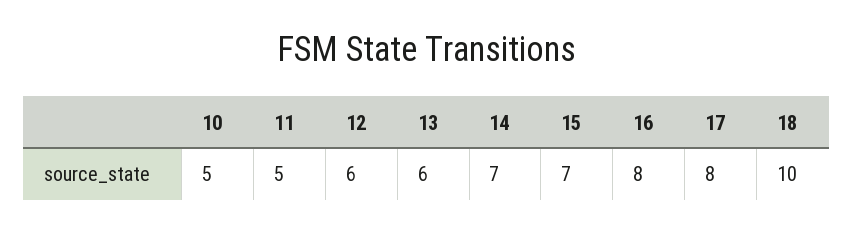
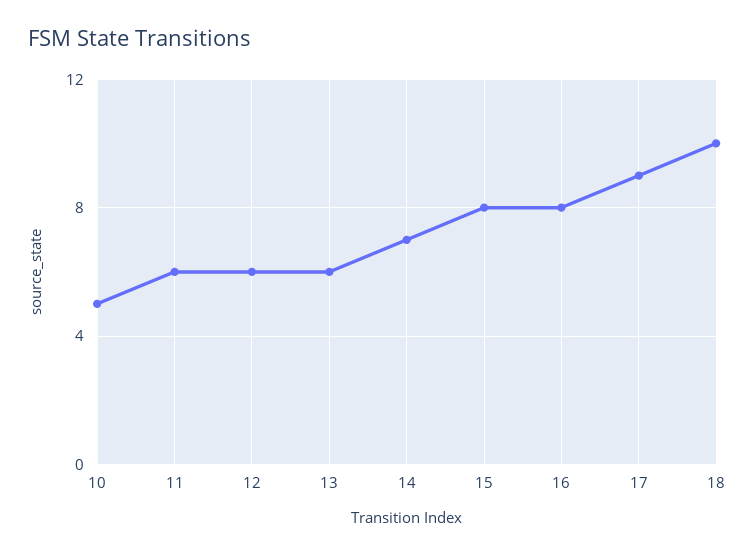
  {
    "10": 5,
-   "11": 5,
+   "11": 6,
    "12": 6,
    "13": 6,
    "14": 7,
-   "15": 7,
+   "15": 8,
    "16": 8,
-   "17": 8,
+   "17": 9,
    "18": 10
  }

